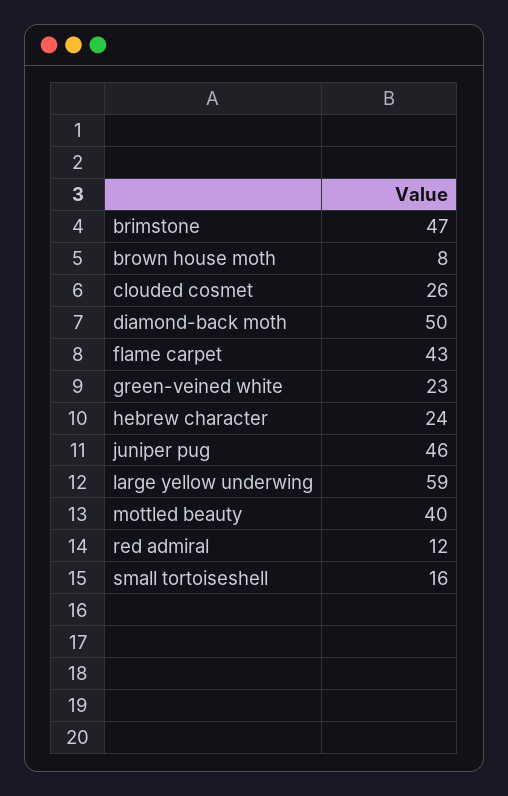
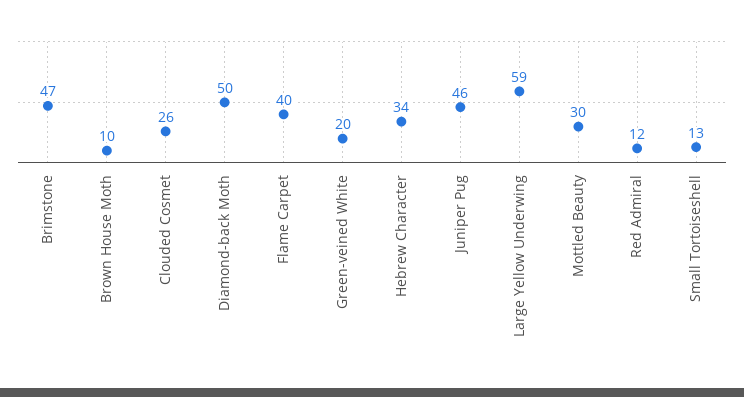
  {
    "brimstone": 47,
-   "brown house moth": 8,
+   "brown house moth": 10,
    "clouded cosmet": 26,
    "diamond-back moth": 50,
-   "flame carpet": 43,
+   "flame carpet": 40,
-   "green-veined white": 23,
+   "green-veined white": 20,
-   "hebrew character": 24,
+   "hebrew character": 34,
    "juniper pug": 46,
    "large yellow underwing": 59,
-   "mottled beauty": 40,
+   "mottled beauty": 30,
    "red admiral": 12,
-   "small tortoiseshell": 16
+   "small tortoiseshell": 13
  }

